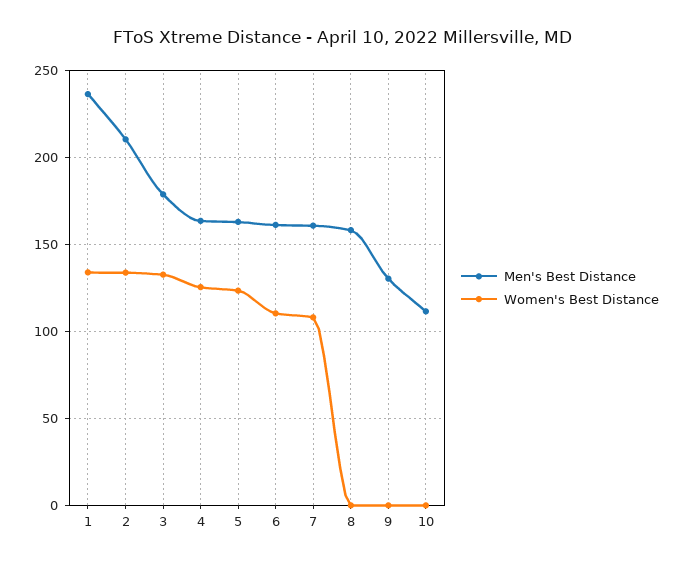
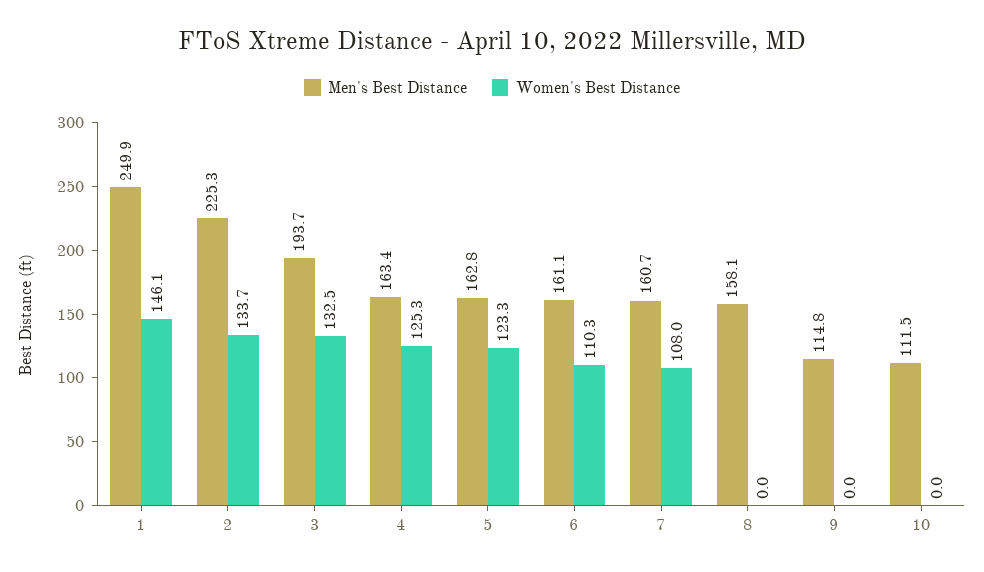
  {
    "Men's Best Distance": {
-     "1": 235,
+     "1": 249.9,
-     "2": 210,
+     "2": 225.3,
-     "3": 180,
+     "3": 193.7,
      "4": 163.4,
      "5": 162.8,
      "6": 161.1,
      "7": 160.7,
      "8": 158.1,
-     "9": 130,
+     "9": 114.8,
      "10": 111.5
    },
    "Women's Best Distance": {
-     "1": 135,
+     "1": 146.1,
      "2": 133.7,
      "3": 132.5,
      "4": 125.3,
      "5": 123.3,
      "6": 110.3,
      "7": 108,
      "8": 0,
      "9": 0,
      "10": 0
    }
  }

